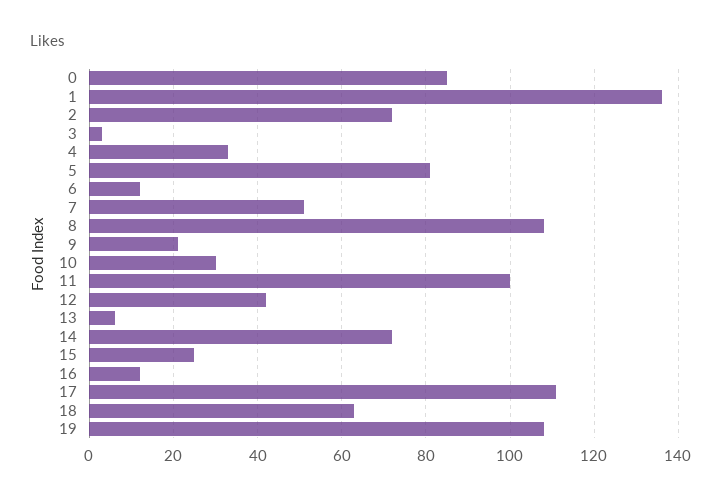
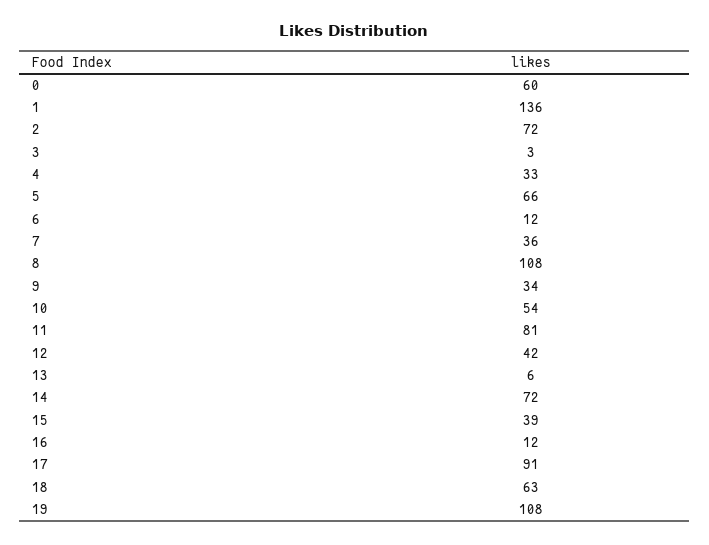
  {
-   "0": 85,
+   "0": 60,
    "1": 136,
    "2": 72,
    "3": 3,
    "4": 33,
-   "5": 80,
+   "5": 66,
    "6": 12,
-   "7": 50,
+   "7": 36,
    "8": 108,
-   "9": 20,
+   "9": 34,
-   "10": 30,
+   "10": 54,
-   "11": 100,
+   "11": 81,
    "12": 42,
    "13": 6,
    "14": 72,
-   "15": 25,
+   "15": 39,
    "16": 12,
-   "17": 110,
+   "17": 91,
    "18": 63,
    "19": 108
  }

